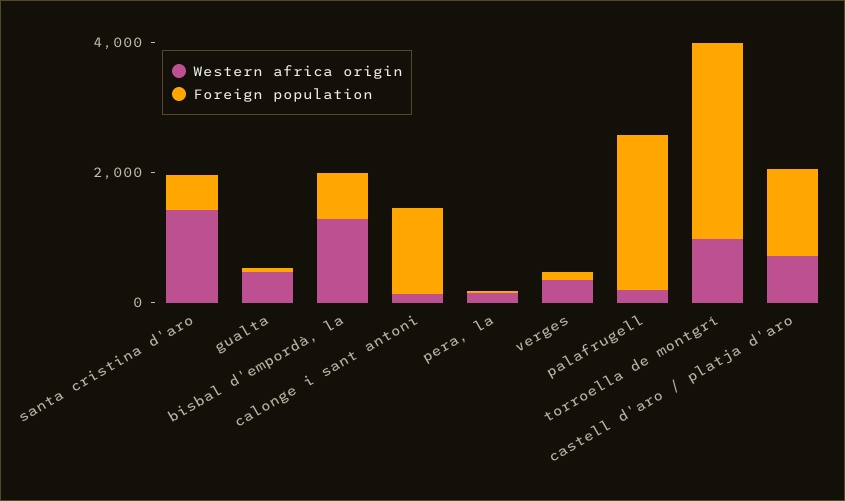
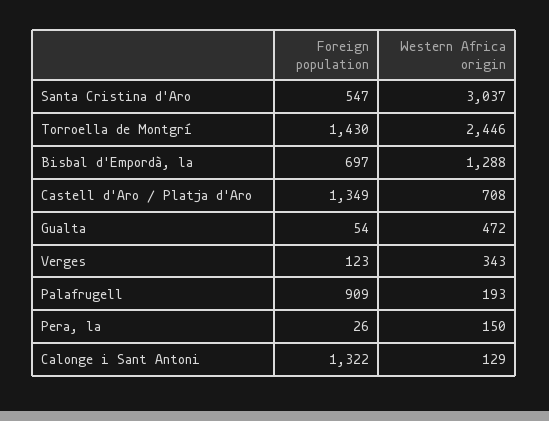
  {
    "Western africa origin": {
-     "santa cristina d'aro": 1500,
+     "santa cristina d'aro": 3037,
      "gualta": 472,
      "bisbal d'empordà, la": 1288,
      "calonge i sant antoni": 129,
      "pera, la": 150,
      "verges": 343,
      "palafrugell": 193,
-     "torroella de montgrí": 1000,
+     "torroella de montgrí": 2446,
      "castell d'aro / platja d'aro": 708
    },
    "Foreign population": {
      "santa cristina d'aro": 547,
      "gualta": 54,
      "bisbal d'empordà, la": 697,
      "calonge i sant antoni": 1322,
      "pera, la": 26,
      "verges": 123,
-     "palafrugell": 2500,
+     "palafrugell": 909,
-     "torroella de montgrí": 3000,
+     "torroella de montgrí": 1430,
      "castell d'aro / platja d'aro": 1349
    }
  }

